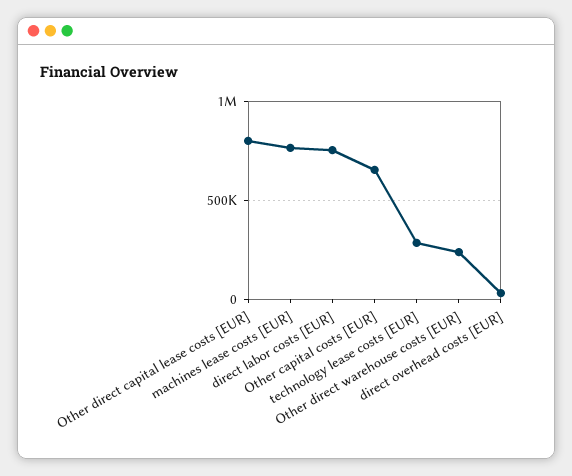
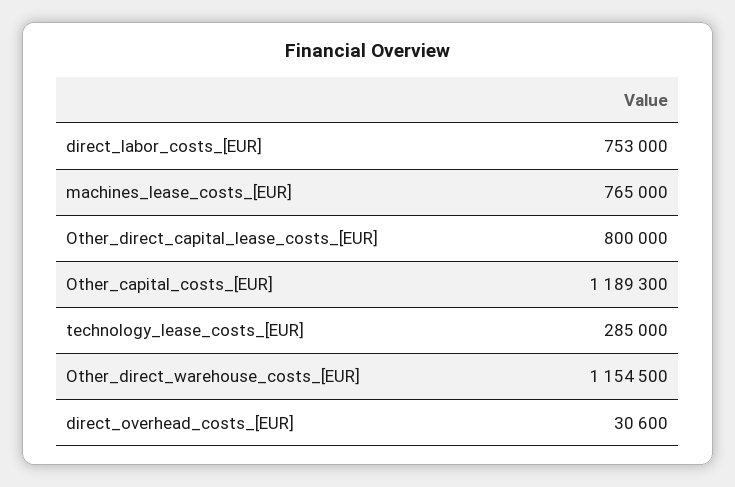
  {
    "Other direct capital lease costs [EUR]": 800000,
    "machines lease costs [EUR]": 765000,
    "direct labor costs [EUR]": 753000,
-   "Other capital costs [EUR]": 650000,
+   "Other capital costs [EUR]": 1189300,
    "technology lease costs [EUR]": 285000,
-   "Other direct warehouse costs [EUR]": 250000,
+   "Other direct warehouse costs [EUR]": 1154500,
    "direct overhead costs [EUR]": 30600
  }

